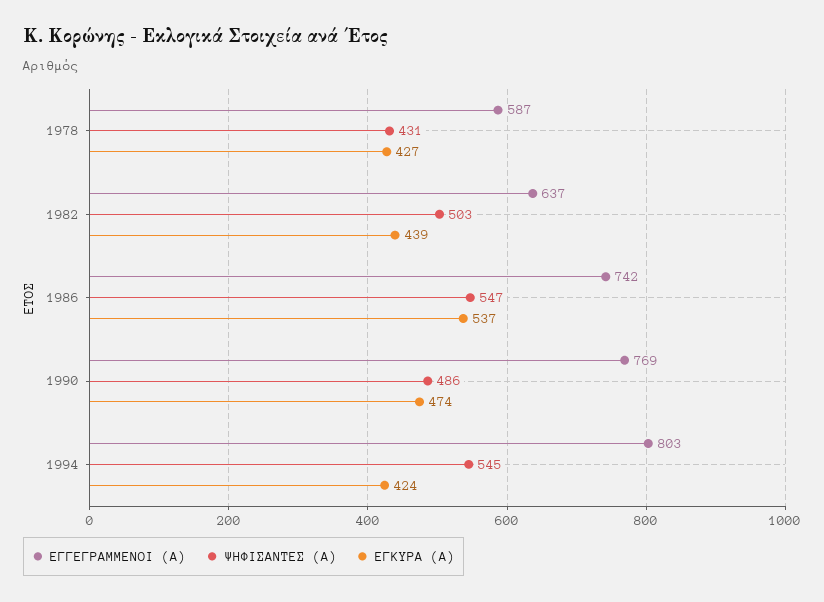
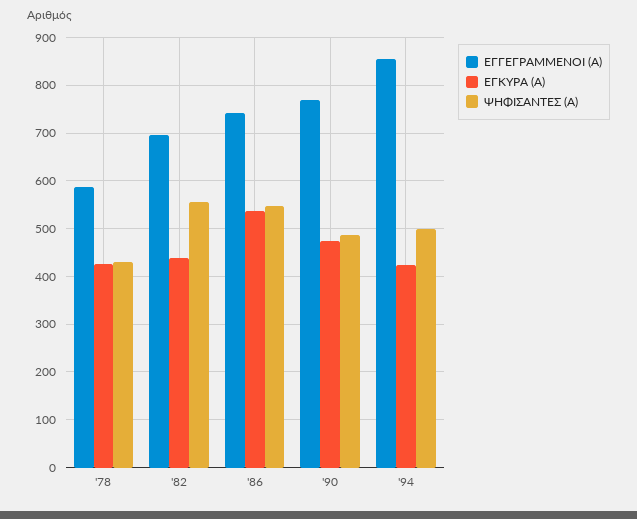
  {
    "ΕΓΓΕΓΡΑΜΜΕΝΟΙ (Α)": {
      "1978": 587,
-     "1982": 637,
+     "1982": 700,
      "1986": 742,
      "1990": 769,
-     "1994": 803
+     "1994": 860
    },
    "ΨΗΦΙΣΑΝΤΕΣ (Α)": {
      "1978": 431,
-     "1982": 503,
+     "1982": 560,
      "1986": 547,
      "1990": 486,
-     "1994": 545
+     "1994": 500
    },
    "ΕΓΚΥΡΑ (Α)": {
      "1978": 427,
      "1982": 439,
      "1986": 537,
      "1990": 474,
      "1994": 424
    }
  }

